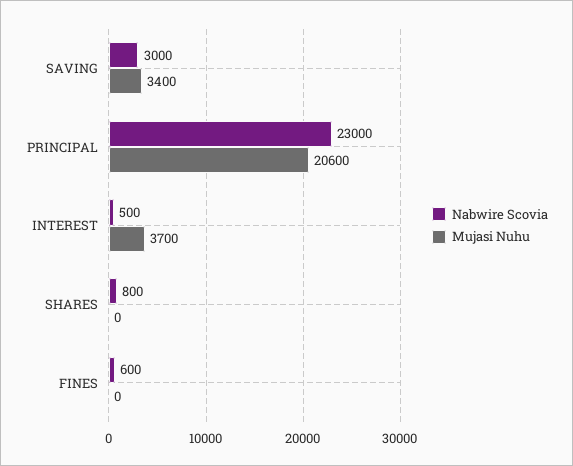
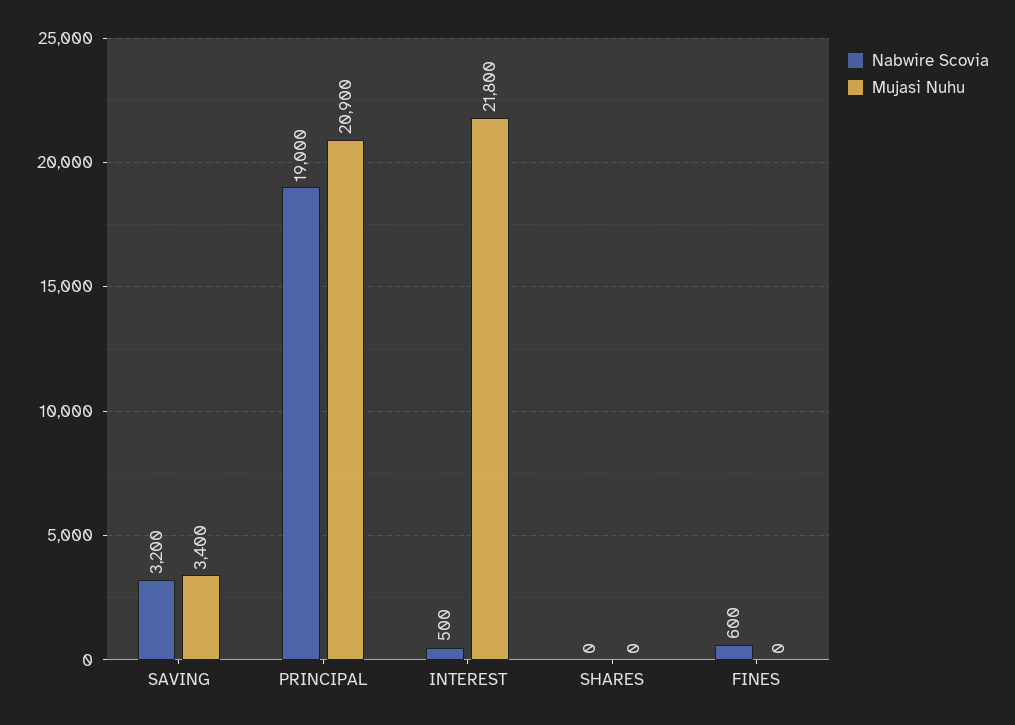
  {
    "Nabwire Scovia": {
-     "SAVING": 3000,
+     "SAVING": 3200,
-     "PRINCIPAL": 23000,
+     "PRINCIPAL": 19000,
      "INTEREST": 500,
-     "SHARES": 800,
+     "SHARES": 0,
      "FINES": 600
    },
    "Mujasi Nuhu": {
      "SAVING": 3400,
-     "PRINCIPAL": 20600,
+     "PRINCIPAL": 20900,
-     "INTEREST": 3700,
+     "INTEREST": 21800,
      "SHARES": 0,
      "FINES": 0
    }
  }

